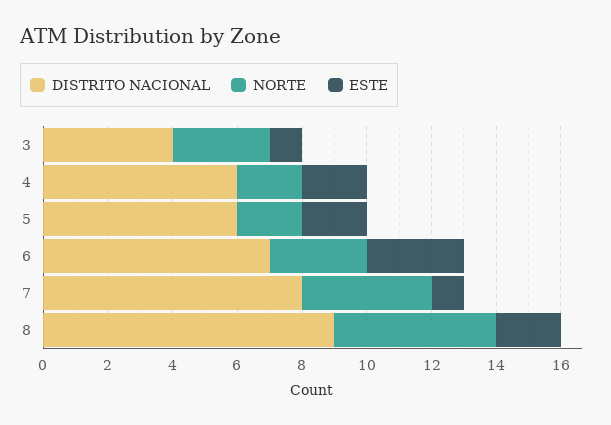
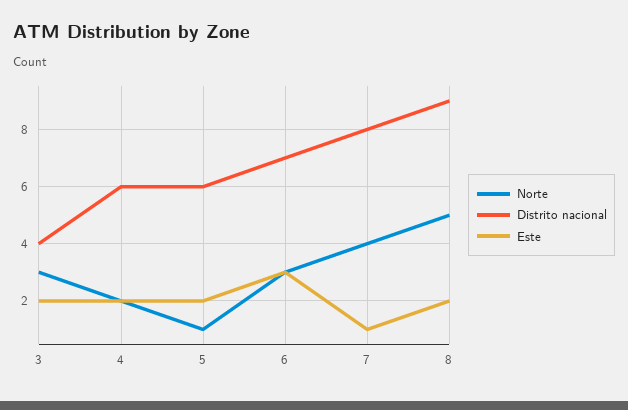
  {
    "DISTRITO NACIONAL": {
      "3": 4,
      "4": 6,
      "5": 6,
      "6": 7,
      "7": 8,
      "8": 9
    },
    "NORTE": {
      "3": 3,
      "4": 2,
-     "5": 2,
+     "5": 1,
      "6": 3,
      "7": 4,
      "8": 5
    },
    "ESTE": {
-     "3": 1,
+     "3": 2,
      "4": 2,
      "5": 2,
      "6": 3,
      "7": 1,
      "8": 2
    }
  }

